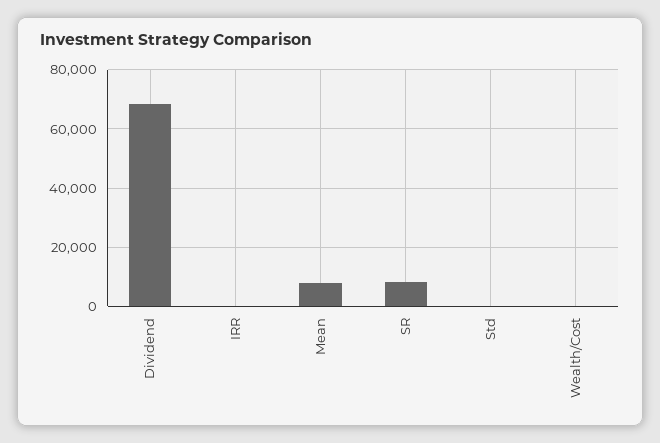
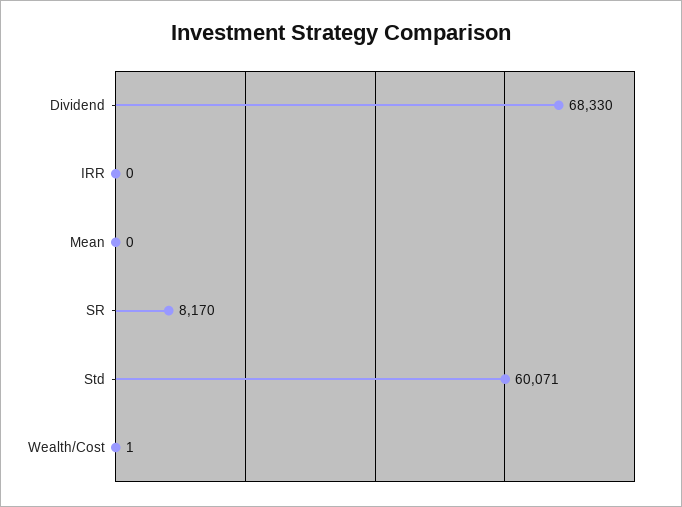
  {
    "Dividend": 68330,
    "IRR": 0,
-   "Mean": 7500,
+   "Mean": 0,
    "SR": 8170,
-   "Std": 0,
+   "Std": 60071,
    "Wealth/Cost": 1
  }

